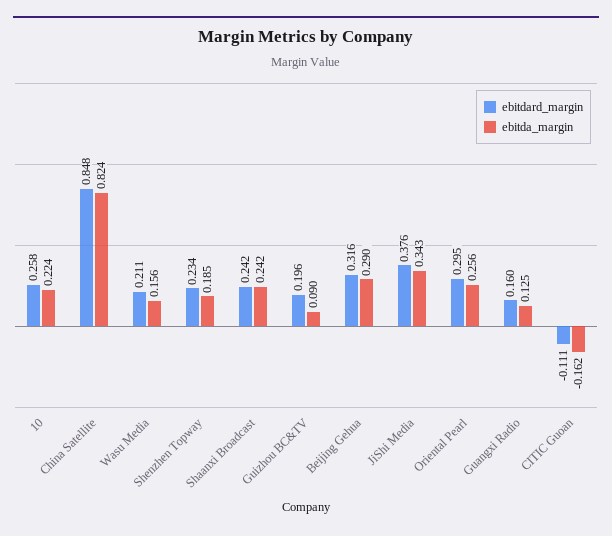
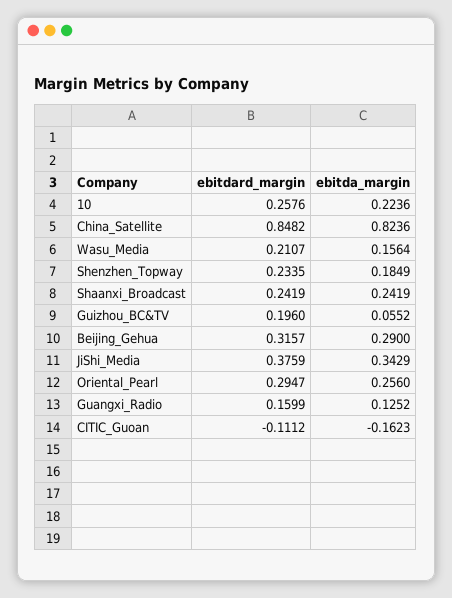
  {
    "ebitdard_margin": {
      "10": 0.2576,
      "China Satellite": 0.8482,
      "Wasu Media": 0.2107,
      "Shenzhen Topway": 0.2335,
      "Shaanxi Broadcast": 0.2419,
      "Guizhou BC&TV": 0.196,
      "Beijing Gehua": 0.3157,
      "JiShi Media": 0.3759,
      "Oriental Pearl": 0.2947,
      "Guangxi Radio": 0.1599,
      "CITIC Guoan": -0.1112
    },
    "ebitda_margin": {
      "10": 0.2236,
      "China Satellite": 0.8236,
      "Wasu Media": 0.1564,
      "Shenzhen Topway": 0.1849,
      "Shaanxi Broadcast": 0.2419,
-     "Guizhou BC&TV": 0.09,
+     "Guizhou BC&TV": 0.0552,
      "Beijing Gehua": 0.29,
      "JiShi Media": 0.3429,
      "Oriental Pearl": 0.256,
      "Guangxi Radio": 0.1252,
      "CITIC Guoan": -0.1623
    }
  }

